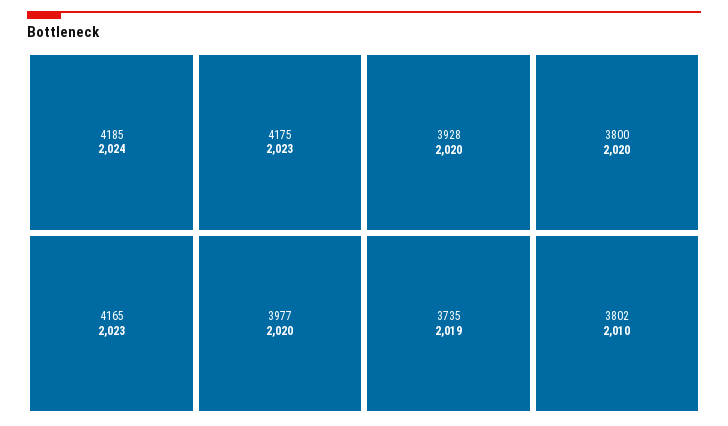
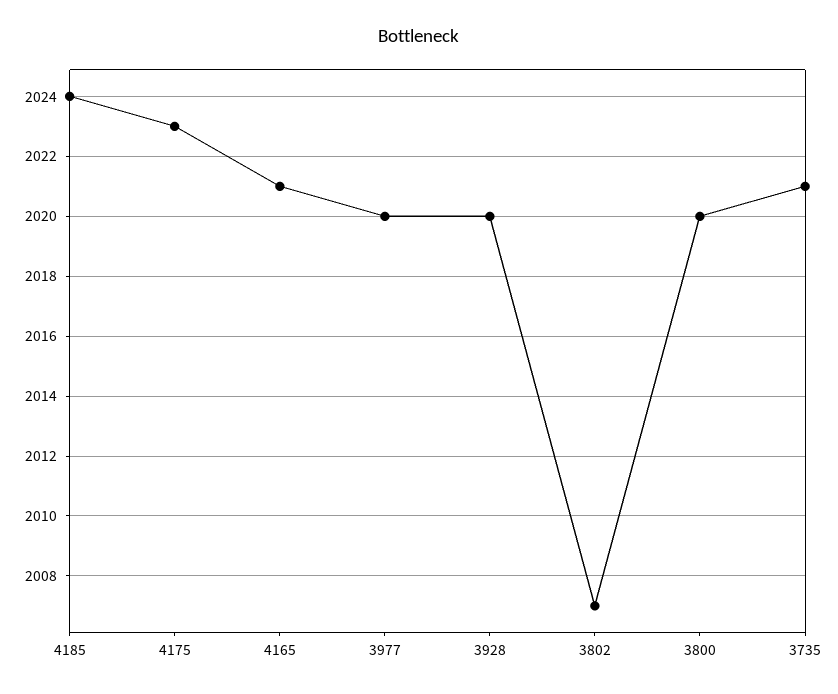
  {
    "4185": 2024,
    "4175": 2023,
-   "4165": 2023,
+   "4165": 2021,
    "3977": 2020,
    "3928": 2020,
    "3800": 2020,
-   "3735": 2019,
+   "3735": 2021,
-   "3802": 2010
+   "3802": 2007
  }

